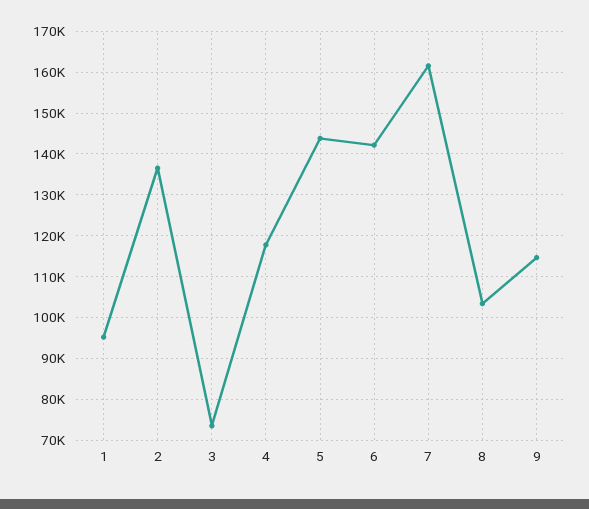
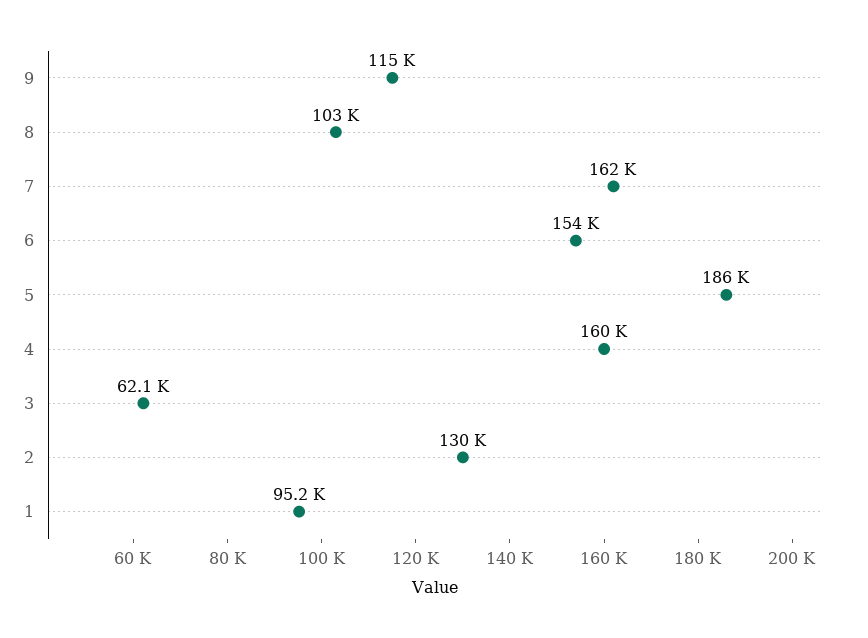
  {
    "1": 95200,
-   "2": 136000,
+   "2": 130000,
-   "3": 74000,
+   "3": 62100,
-   "4": 118000,
+   "4": 160000,
-   "5": 144000,
+   "5": 186000,
-   "6": 142000,
+   "6": 154000,
    "7": 162000,
    "8": 103000,
    "9": 115000
  }

